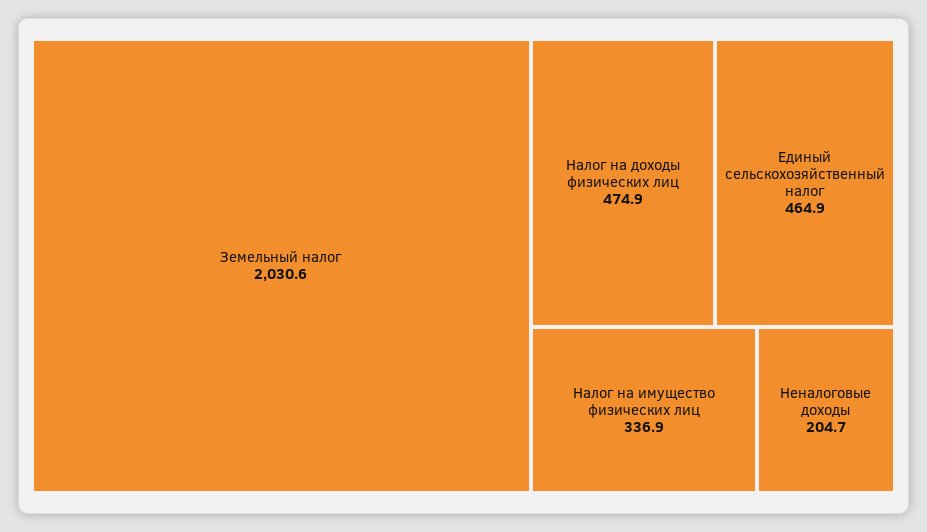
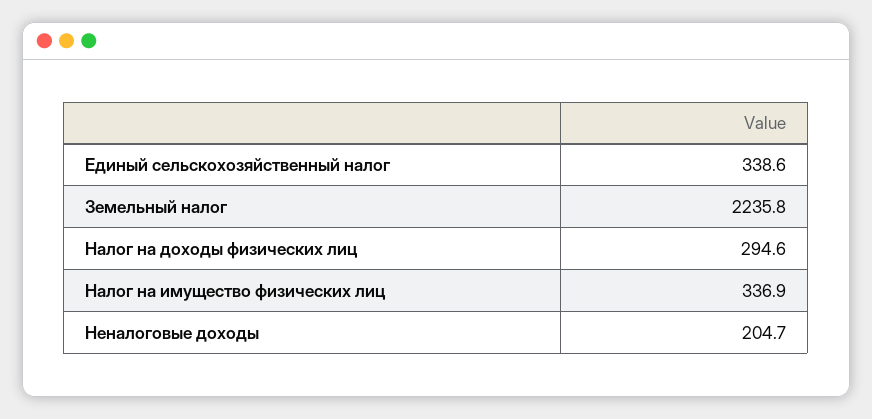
  {
-   "Земельный налог": 2030.6,
+   "Земельный налог": 2235.8,
-   "Налог на доходы физических лиц": 474.9,
+   "Налог на доходы физических лиц": 294.6,
-   "Единый сельскохозяйственный налог": 464.9,
+   "Единый сельскохозяйственный налог": 338.6,
    "Налог на имущество физических лиц": 336.9,
    "Неналоговые доходы": 204.7
  }

